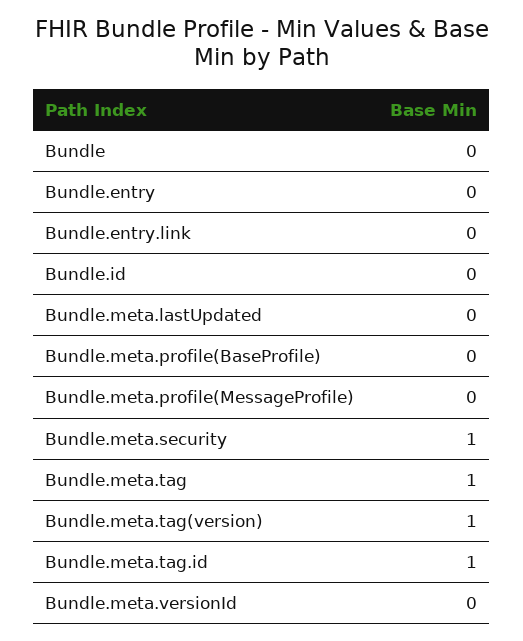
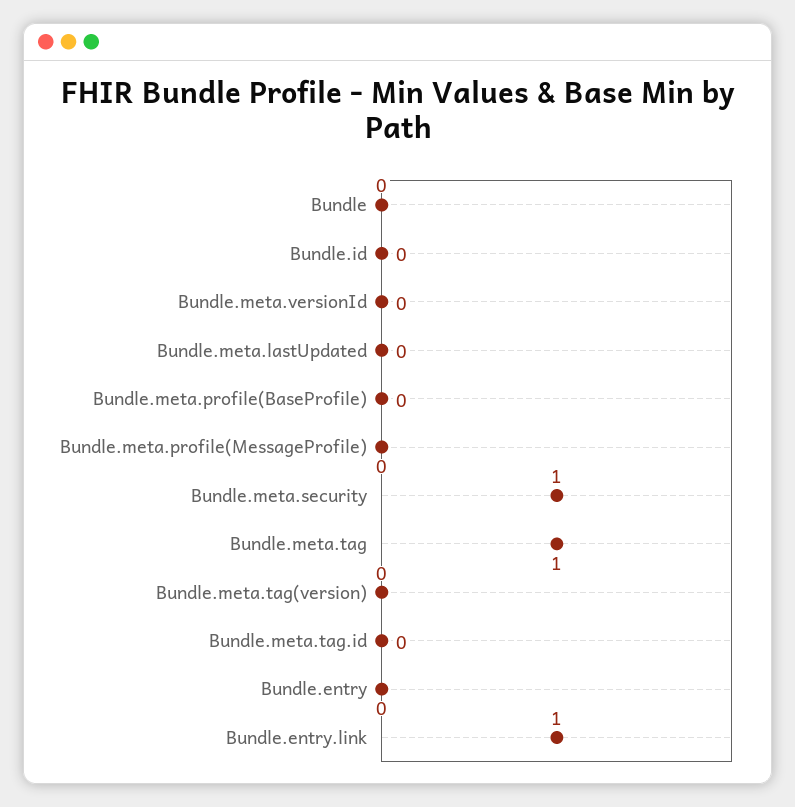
  {
    "Bundle": 0,
    "Bundle.entry": 0,
-   "Bundle.entry.link": 0,
+   "Bundle.entry.link": 1,
    "Bundle.id": 0,
    "Bundle.meta.lastUpdated": 0,
    "Bundle.meta.profile(BaseProfile)": 0,
    "Bundle.meta.profile(MessageProfile)": 0,
    "Bundle.meta.security": 1,
    "Bundle.meta.tag": 1,
-   "Bundle.meta.tag(version)": 1,
+   "Bundle.meta.tag(version)": 0,
-   "Bundle.meta.tag.id": 1,
+   "Bundle.meta.tag.id": 0,
    "Bundle.meta.versionId": 0
  }

